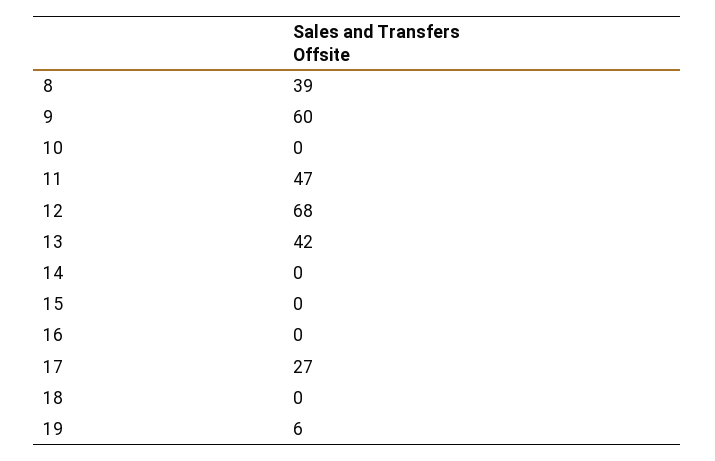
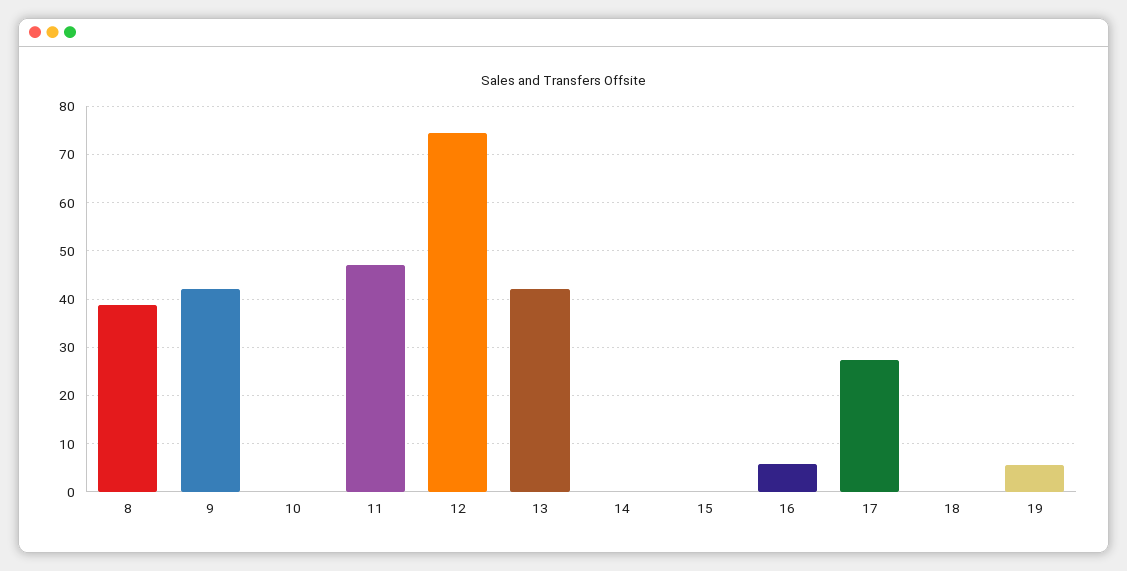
  {
    "8": 39,
-   "9": 60,
+   "9": 42,
    "10": 0,
    "11": 47,
-   "12": 68,
+   "12": 74,
    "13": 42,
    "14": 0,
    "15": 0,
-   "16": 0,
+   "16": 6,
    "17": 27,
    "18": 0,
    "19": 6
  }

